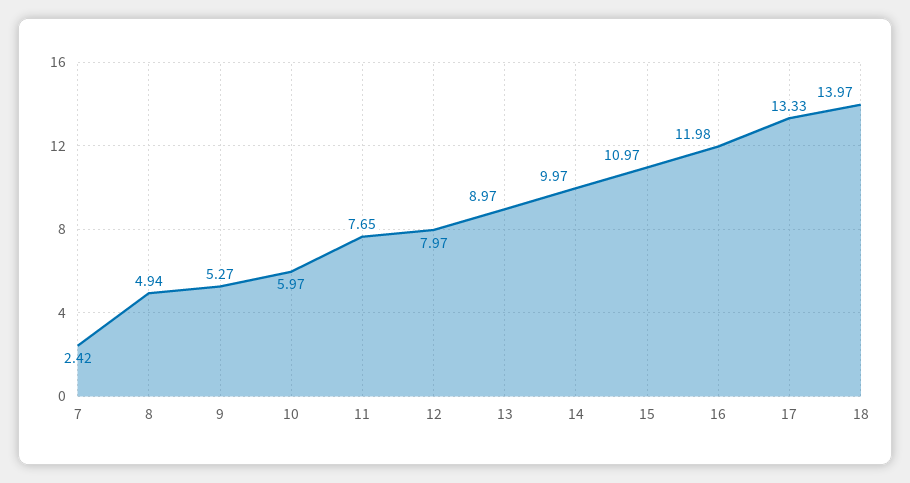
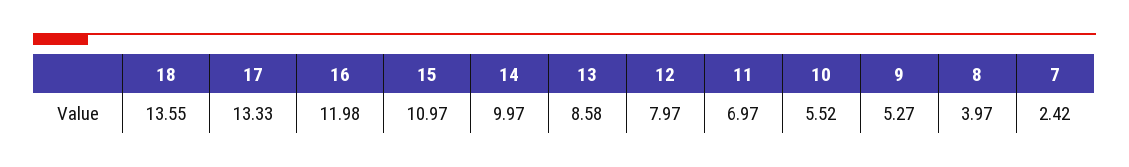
  {
    "7": 2.42,
-   "8": 4.94,
+   "8": 3.97,
    "9": 5.27,
-   "10": 5.97,
+   "10": 5.52,
-   "11": 7.65,
+   "11": 6.97,
    "12": 7.97,
-   "13": 8.97,
+   "13": 8.58,
    "14": 9.97,
    "15": 10.97,
    "16": 11.98,
    "17": 13.33,
-   "18": 13.97
+   "18": 13.55
  }

